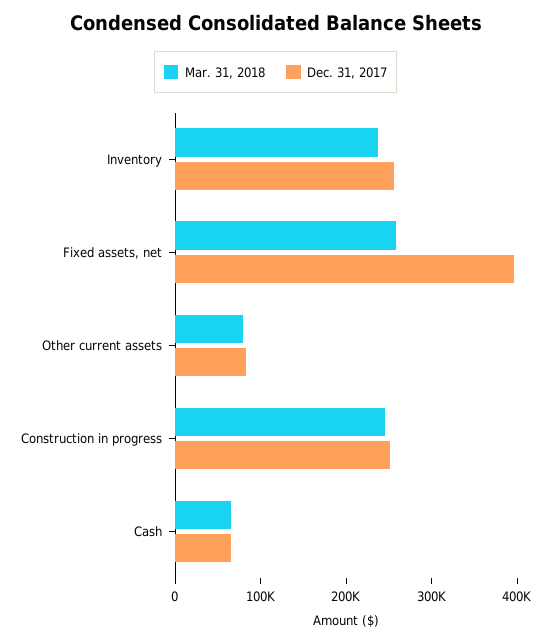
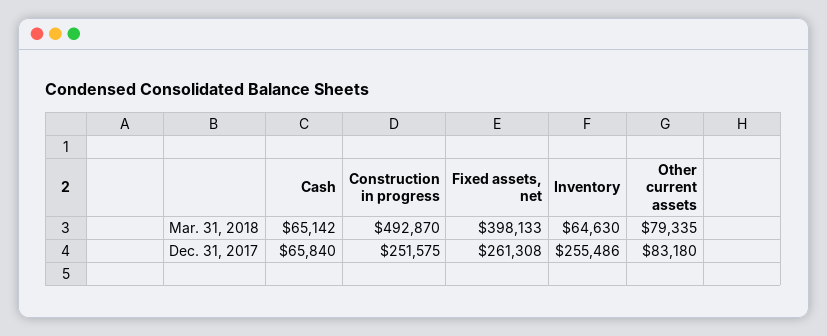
  {
    "Mar. 31, 2018": {
-     "Inventory": 240000,
+     "Inventory": 64630,
-     "Fixed assets, net": 260000,
+     "Fixed assets, net": 398133,
      "Other current assets": 79335,
-     "Construction in progress": 240000,
+     "Construction in progress": 492870,
      "Cash": 65142
    },
    "Dec. 31, 2017": {
      "Inventory": 255486,
-     "Fixed assets, net": 400000,
+     "Fixed assets, net": 261308,
      "Other current assets": 83180,
      "Construction in progress": 251575,
      "Cash": 65840
    }
  }

